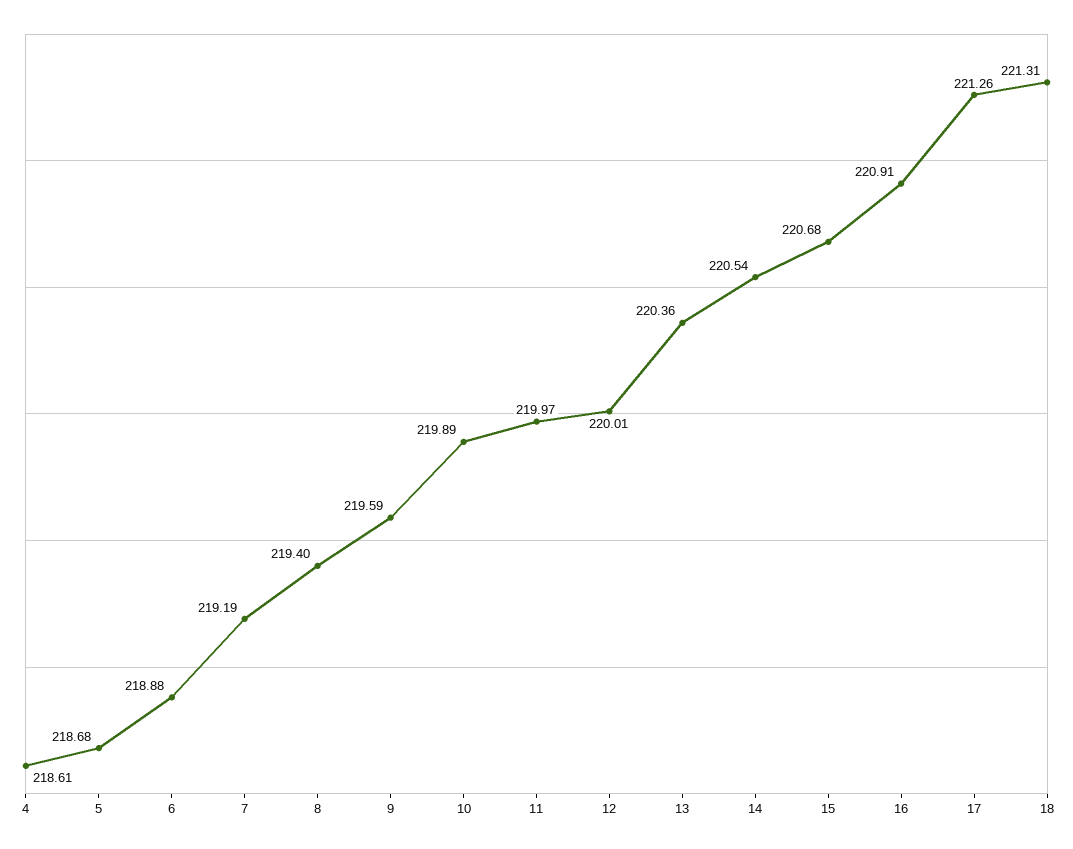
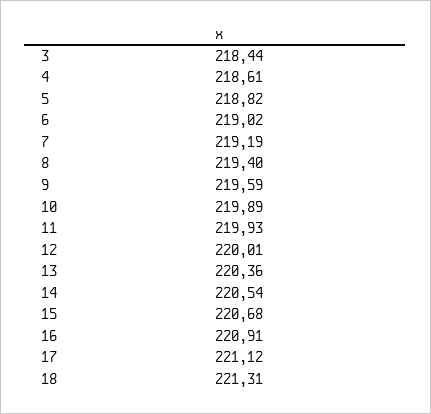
  {
    "4": 218.61,
-   "5": 218.68,
+   "5": 218.82,
-   "6": 218.88,
+   "6": 219.02,
    "7": 219.19,
    "8": 219.4,
    "9": 219.59,
    "10": 219.89,
-   "11": 219.97,
+   "11": 219.93,
    "12": 220.01,
    "13": 220.36,
    "14": 220.54,
    "15": 220.68,
    "16": 220.91,
-   "17": 221.26,
+   "17": 221.12,
-   "18": 221.31
+   "18": 221.31,
+   "3": 218.44
  }

